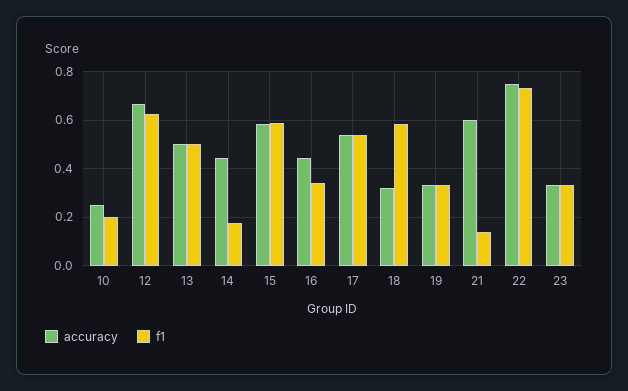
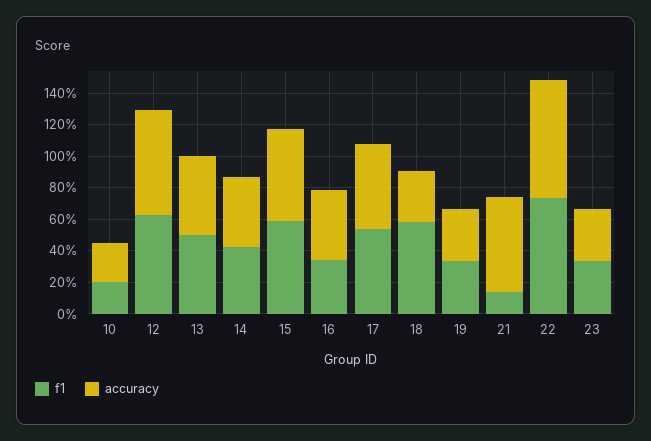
  {
    "accuracy": {
      "10": 0.25,
      "12": 0.675,
      "13": 0.5,
      "14": 0.45,
      "15": 0.575,
      "16": 0.45,
      "17": 0.55,
      "18": 0.325,
      "19": 0.325,
      "21": 0.6,
      "22": 0.75,
      "23": 0.325
    },
    "f1": {
      "10": 0.2,
      "12": 0.625,
      "13": 0.5,
-     "14": 0.175,
+     "14": 0.4,
      "15": 0.575,
      "16": 0.35,
      "17": 0.55,
      "18": 0.575,
      "19": 0.325,
      "21": 0.15,
      "22": 0.725,
      "23": 0.325
    }
  }

